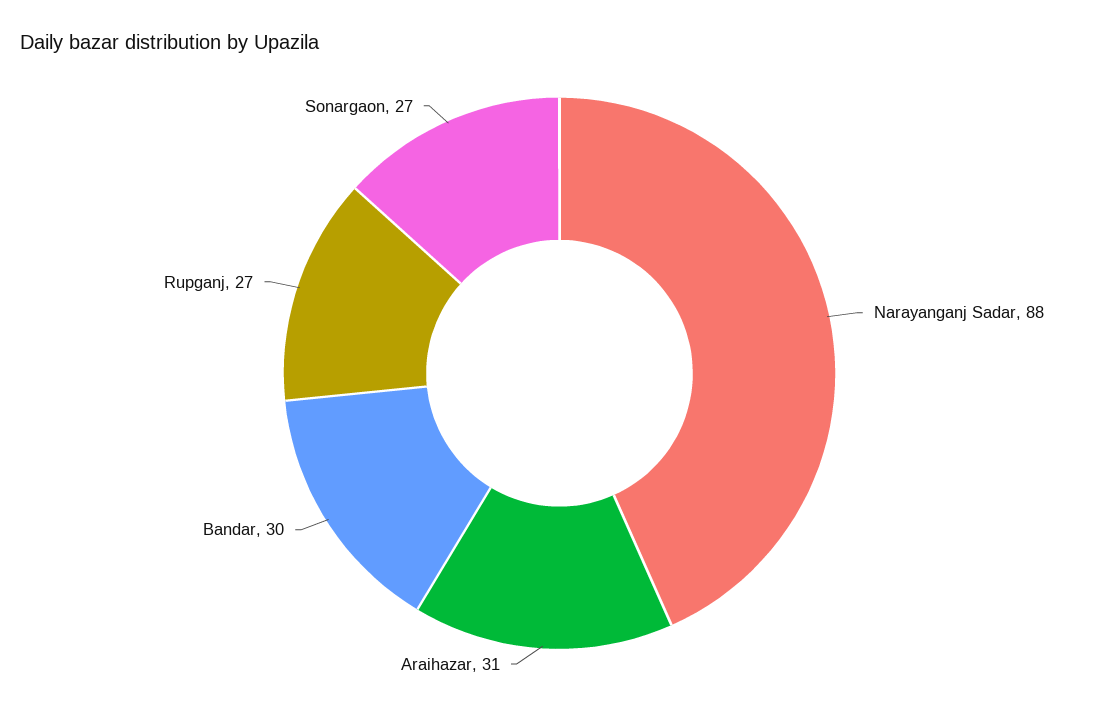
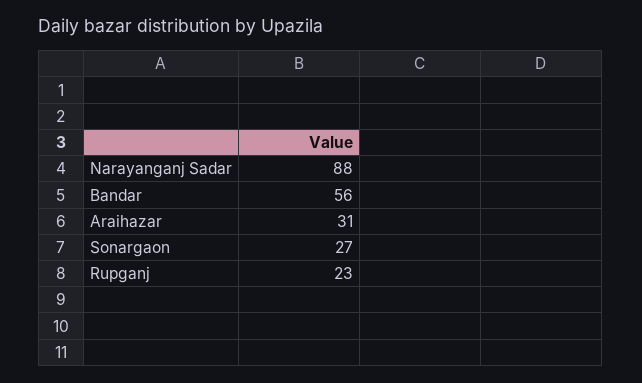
  {
    "Narayanganj Sadar": 88,
    "Araihazar": 31,
-   "Bandar": 30,
+   "Bandar": 56,
-   "Rupganj": 27,
+   "Rupganj": 23,
    "Sonargaon": 27
  }

